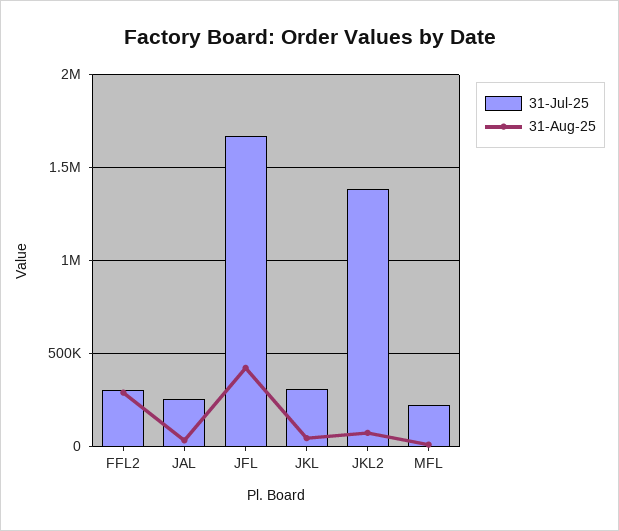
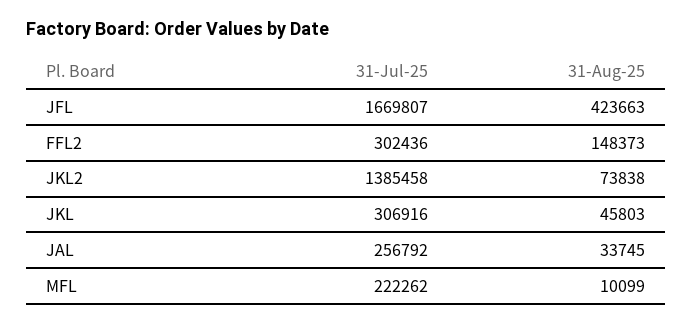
  {
    "31-Jul-25": {
      "FFL2": 302436,
      "JAL": 256792,
      "JFL": 1669807,
      "JKL": 306916,
      "JKL2": 1385458,
      "MFL": 222262
    },
    "31-Aug-25": {
-     "FFL2": 300000,
+     "FFL2": 148373,
      "JAL": 33745,
      "JFL": 423663,
      "JKL": 45803,
      "JKL2": 73838,
      "MFL": 10099
    }
  }

